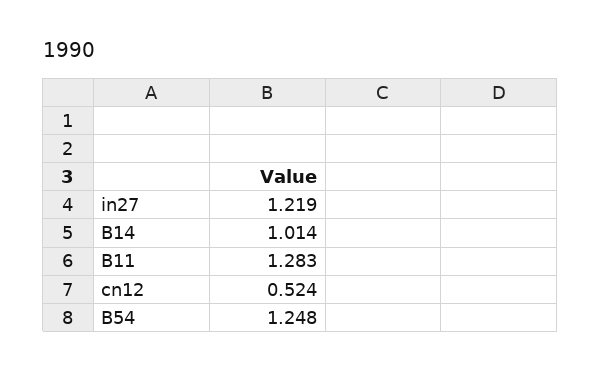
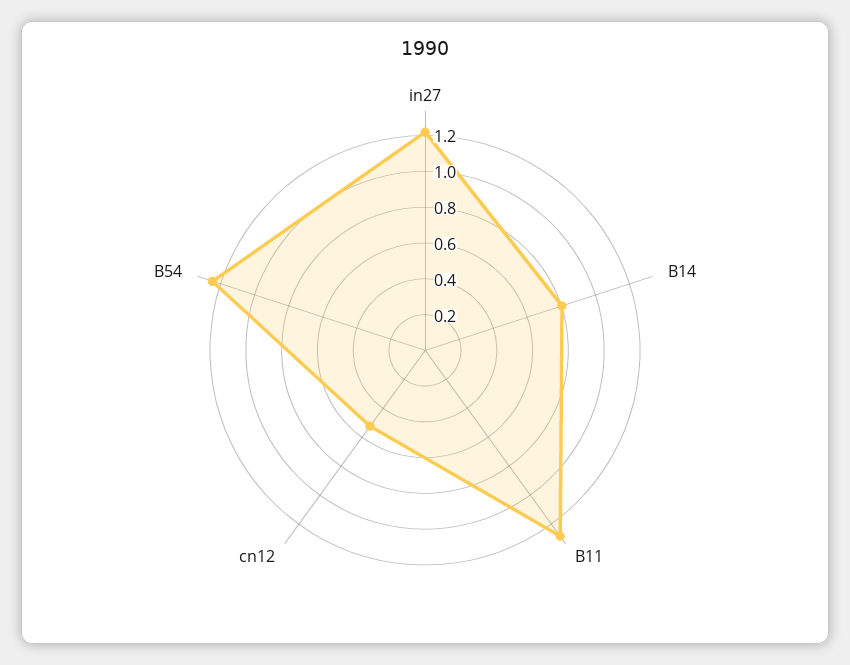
  {
    "in27": 1.219,
-   "B14": 1.014,
+   "B14": 0.8,
    "B11": 1.283,
    "cn12": 0.524,
    "B54": 1.248
  }

